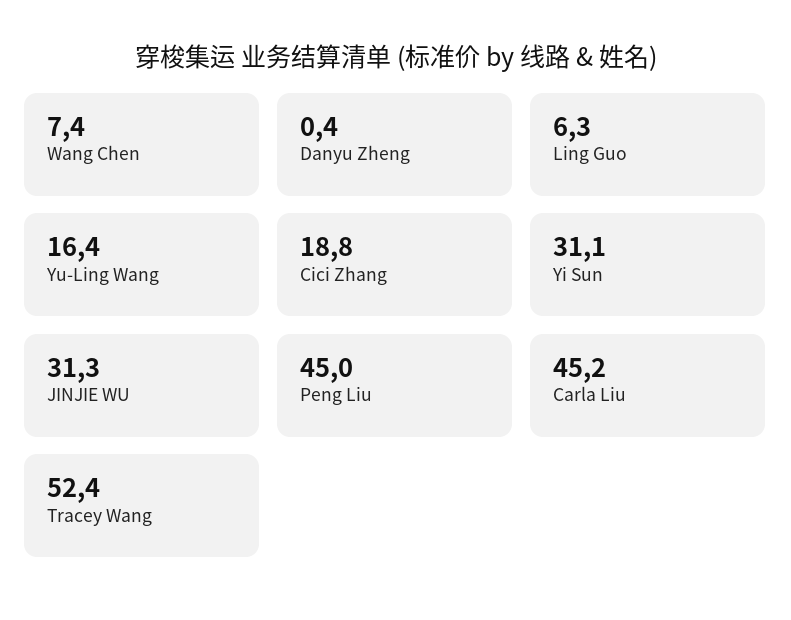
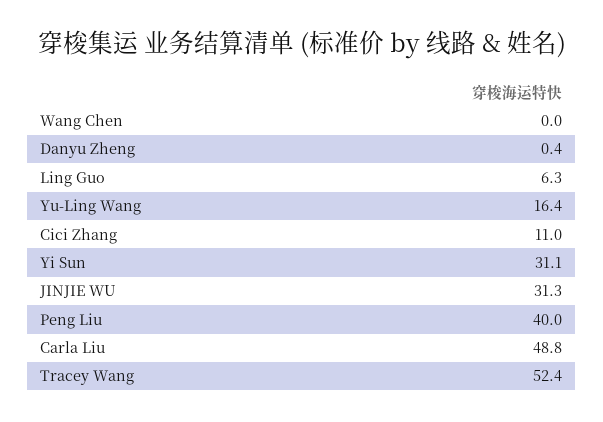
  {
-   "Wang Chen": 7.4,
+   "Wang Chen": 0,
    "Danyu Zheng": 0.4,
    "Ling Guo": 6.3,
    "Yu-Ling Wang": 16.4,
-   "Cici Zhang": 18.8,
+   "Cici Zhang": 11,
    "Yi Sun": 31.1,
    "JINJIE WU": 31.3,
-   "Peng Liu": 45,
+   "Peng Liu": 40,
-   "Carla Liu": 45.2,
+   "Carla Liu": 48.8,
    "Tracey Wang": 52.4
  }

